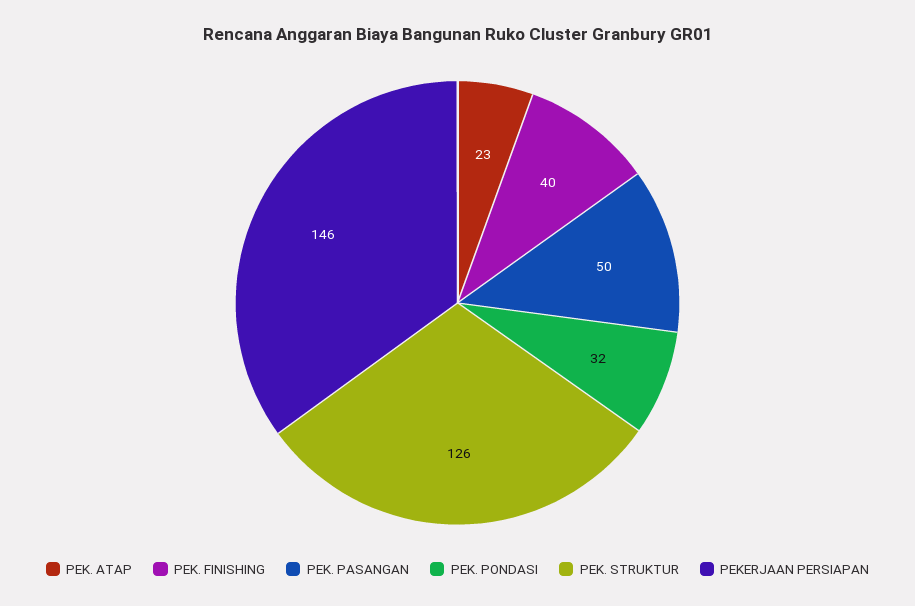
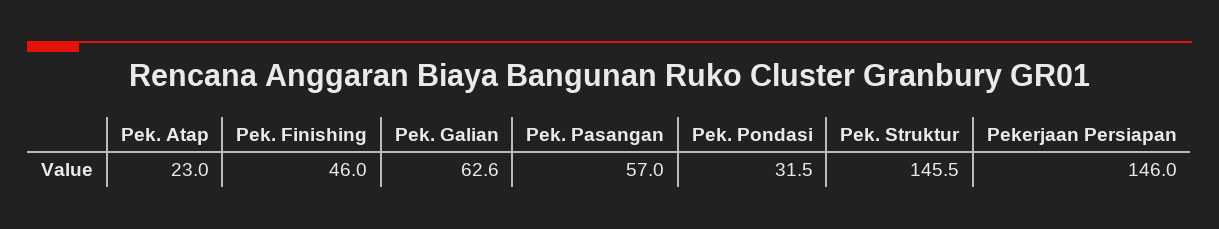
  {
    "PEK. ATAP": 23,
-   "PEK. FINISHING": 40,
+   "PEK. FINISHING": 46,
-   "PEK. PASANGAN": 50,
+   "PEK. PASANGAN": 57,
    "PEK. PONDASI": 31.5,
-   "PEK. STRUKTUR": 126,
+   "PEK. STRUKTUR": 145.5,
-   "PEKERJAAN PERSIAPAN": 146
+   "PEKERJAAN PERSIAPAN": 146,
+   "Pek. Galian": 62.6
  }

